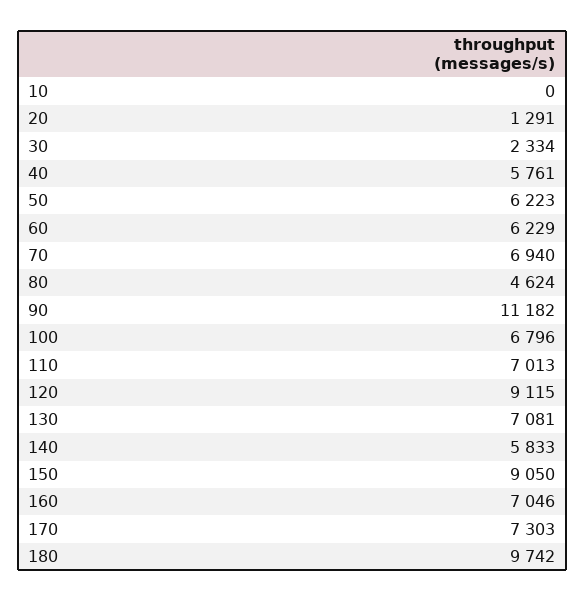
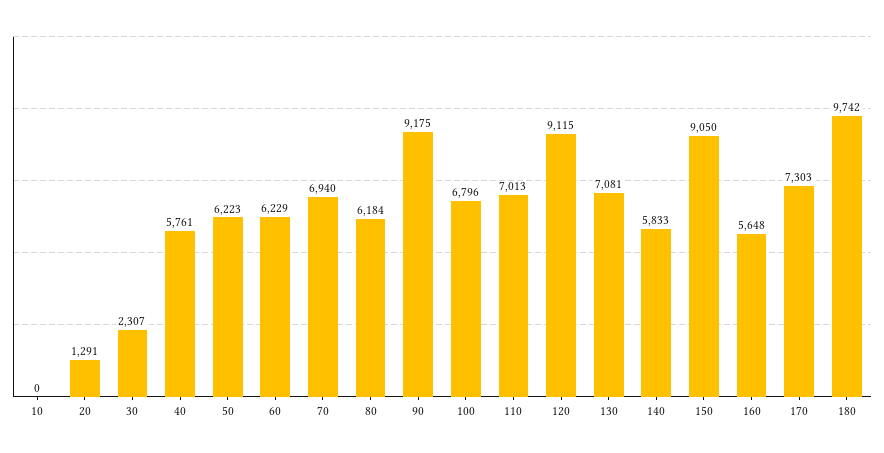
  {
    "10": 0,
    "20": 1291,
-   "30": 2334,
+   "30": 2307,
    "40": 5761,
    "50": 6223,
    "60": 6229,
    "70": 6940,
-   "80": 4624,
+   "80": 6184,
-   "90": 11182,
+   "90": 9175,
    "100": 6796,
    "110": 7013,
    "120": 9115,
    "130": 7081,
    "140": 5833,
    "150": 9050,
-   "160": 7046,
+   "160": 5648,
    "170": 7303,
    "180": 9742
  }

